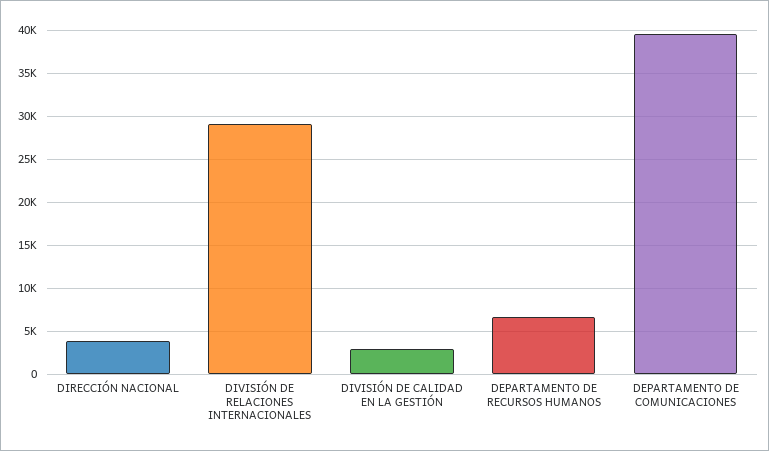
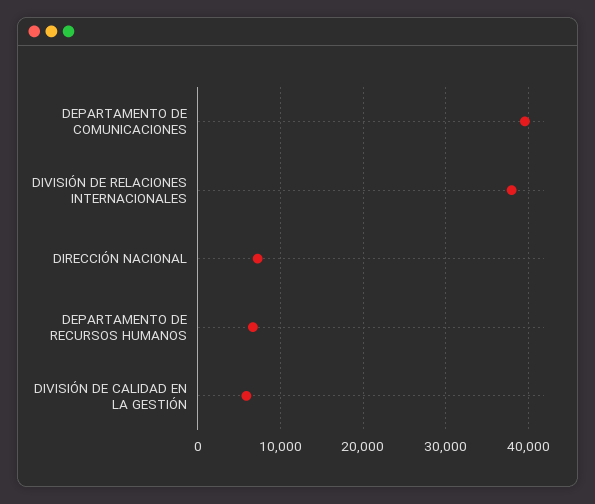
  {
-   "DIRECCIÓN NACIONAL": 4000,
+   "DIRECCIÓN NACIONAL": 7000,
-   "DIVISIÓN DE RELACIONES INTERNACIONALES": 29000,
+   "DIVISIÓN DE RELACIONES INTERNACIONALES": 38000,
-   "DIVISIÓN DE CALIDAD EN LA GESTIÓN": 3000,
+   "DIVISIÓN DE CALIDAD EN LA GESTIÓN": 6000,
    "DEPARTAMENTO DE RECURSOS HUMANOS": 7000,
    "DEPARTAMENTO DE COMUNICACIONES": 40000
  }

